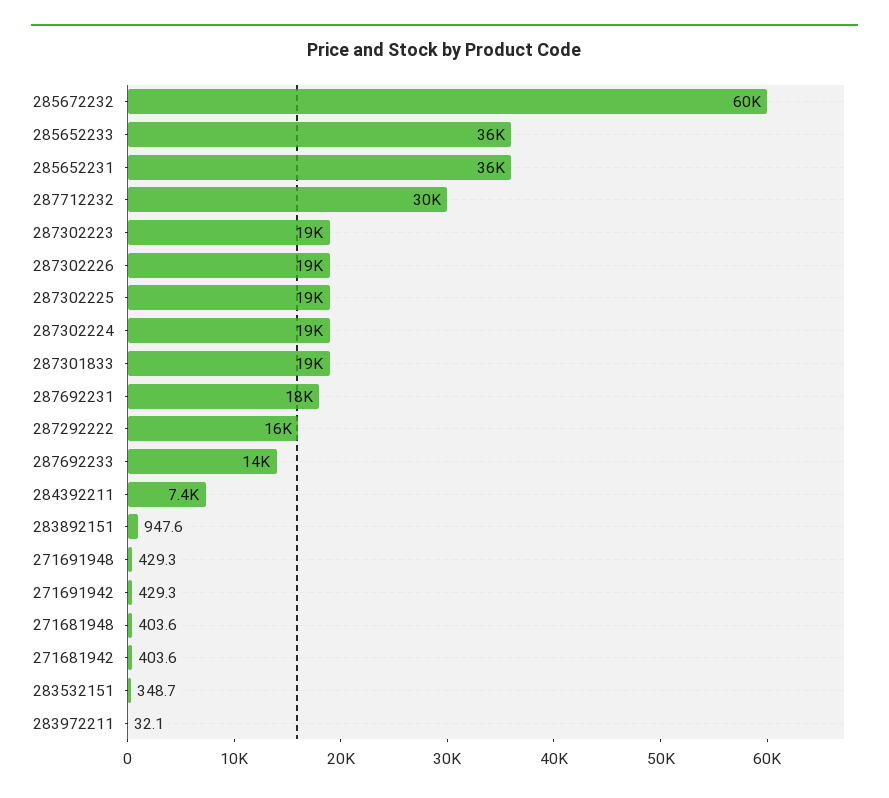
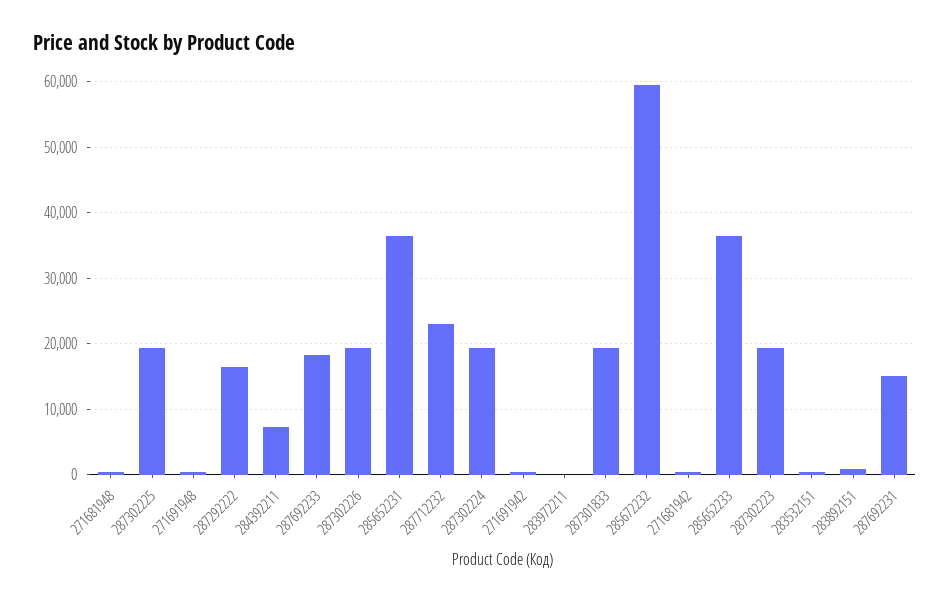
  {
    "285672232": 60000,
    "285652233": 36000,
    "285652231": 36000,
-   "287712232": 30000,
+   "287712232": 23000,
    "287302223": 19000,
    "287302226": 19000,
    "287302225": 19000,
    "287302224": 19000,
    "287301833": 19000,
-   "287692231": 18000,
+   "287692231": 15000,
    "287292222": 16000,
-   "287692233": 14000,
+   "287692233": 18000,
    "284392211": 7400,
    "283892151": 947.6,
    "271691948": 429.3,
    "271691942": 429.3,
    "271681948": 403.6,
    "271681942": 403.6,
    "283532151": 348.7,
    "283972211": 32.1
  }

